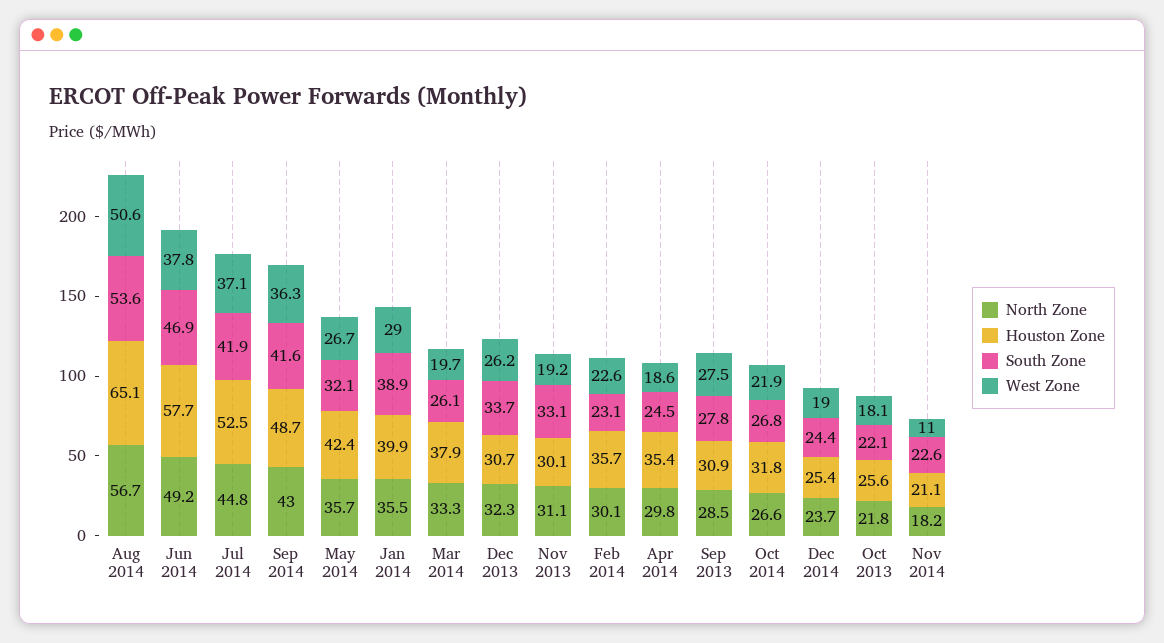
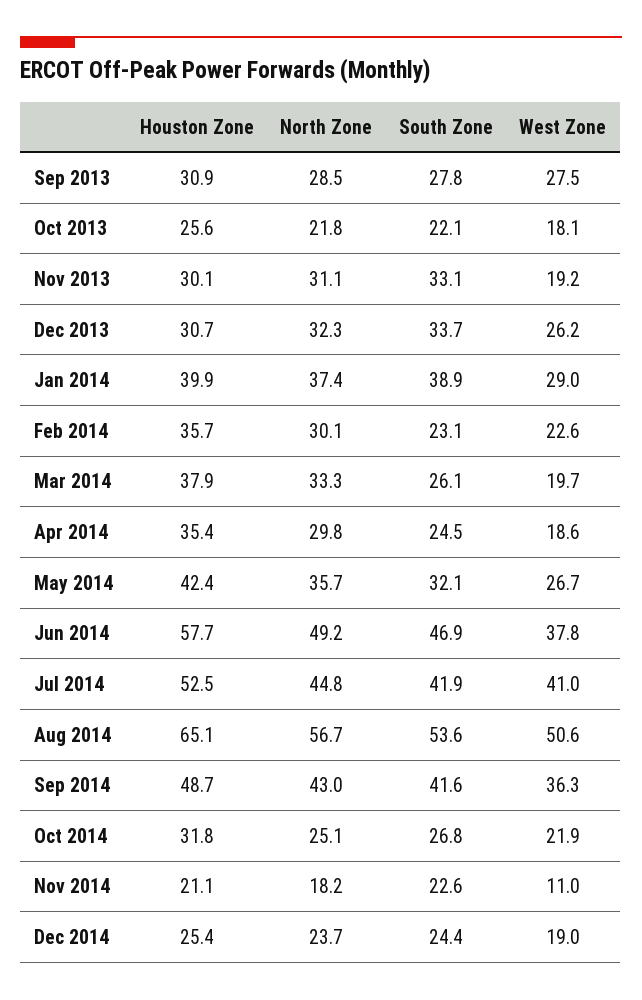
  {
    "North Zone": {
      "Aug 2014": 56.7,
      "Jun 2014": 49.2,
      "Jul 2014": 44.8,
      "Sep 2014": 43,
      "May 2014": 35.7,
-     "Jan 2014": 35.5,
+     "Jan 2014": 37.4,
      "Mar 2014": 33.3,
      "Dec 2013": 32.3,
      "Nov 2013": 31.1,
      "Feb 2014": 30.1,
      "Apr 2014": 29.8,
      "Sep 2013": 28.5,
-     "Oct 2014": 26.6,
+     "Oct 2014": 25.1,
      "Dec 2014": 23.7,
      "Oct 2013": 21.8,
      "Nov 2014": 18.2
    },
    "Houston Zone": {
      "Aug 2014": 65.1,
      "Jun 2014": 57.7,
      "Jul 2014": 52.5,
      "Sep 2014": 48.7,
      "May 2014": 42.4,
      "Jan 2014": 39.9,
      "Mar 2014": 37.9,
      "Dec 2013": 30.7,
      "Nov 2013": 30.1,
      "Feb 2014": 35.7,
      "Apr 2014": 35.4,
      "Sep 2013": 30.9,
      "Oct 2014": 31.8,
      "Dec 2014": 25.4,
      "Oct 2013": 25.6,
      "Nov 2014": 21.1
    },
    "South Zone": {
      "Aug 2014": 53.6,
      "Jun 2014": 46.9,
      "Jul 2014": 41.9,
      "Sep 2014": 41.6,
      "May 2014": 32.1,
      "Jan 2014": 38.9,
      "Mar 2014": 26.1,
      "Dec 2013": 33.7,
      "Nov 2013": 33.1,
      "Feb 2014": 23.1,
      "Apr 2014": 24.5,
      "Sep 2013": 27.8,
      "Oct 2014": 26.8,
      "Dec 2014": 24.4,
      "Oct 2013": 22.1,
      "Nov 2014": 22.6
    },
    "West Zone": {
      "Aug 2014": 50.6,
      "Jun 2014": 37.8,
-     "Jul 2014": 37.1,
+     "Jul 2014": 41,
      "Sep 2014": 36.3,
      "May 2014": 26.7,
      "Jan 2014": 29,
      "Mar 2014": 19.7,
      "Dec 2013": 26.2,
      "Nov 2013": 19.2,
      "Feb 2014": 22.6,
      "Apr 2014": 18.6,
      "Sep 2013": 27.5,
      "Oct 2014": 21.9,
      "Dec 2014": 19,
      "Oct 2013": 18.1,
      "Nov 2014": 11
    }
  }

